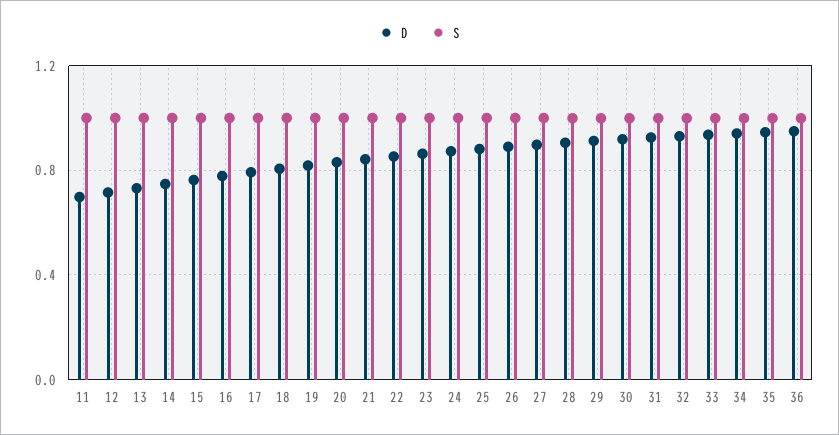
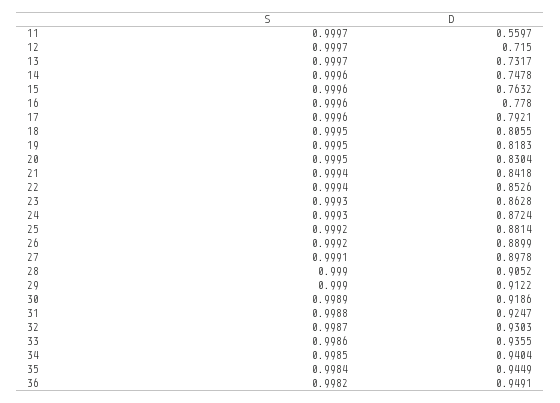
  {
    "D": {
-     "11": 0.7,
+     "11": 0.5597,
      "12": 0.715,
      "13": 0.7317,
      "14": 0.7478,
      "15": 0.7632,
      "16": 0.778,
      "17": 0.7921,
      "18": 0.8055,
      "19": 0.8183,
      "20": 0.8304,
      "21": 0.8418,
      "22": 0.8526,
      "23": 0.8628,
      "24": 0.8724,
      "25": 0.8814,
      "26": 0.8899,
      "27": 0.8978,
      "28": 0.9052,
      "29": 0.9122,
      "30": 0.9186,
      "31": 0.9247,
      "32": 0.9303,
      "33": 0.9355,
      "34": 0.9404,
      "35": 0.9449,
      "36": 0.9491
    },
    "S": {
      "11": 0.9997,
      "12": 0.9997,
      "13": 0.9997,
      "14": 0.9996,
      "15": 0.9996,
      "16": 0.9996,
      "17": 0.9996,
      "18": 0.9995,
      "19": 0.9995,
      "20": 0.9995,
      "21": 0.9994,
      "22": 0.9994,
      "23": 0.9993,
      "24": 0.9993,
      "25": 0.9992,
      "26": 0.9992,
      "27": 0.9991,
      "28": 0.999,
      "29": 0.999,
      "30": 0.9989,
      "31": 0.9988,
      "32": 0.9987,
      "33": 0.9986,
      "34": 0.9985,
      "35": 0.9984,
      "36": 0.9982
    }
  }

